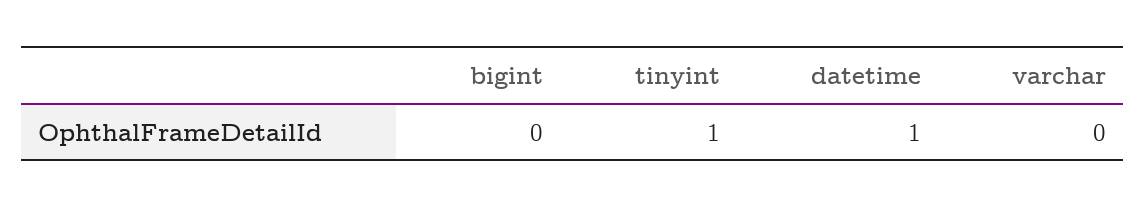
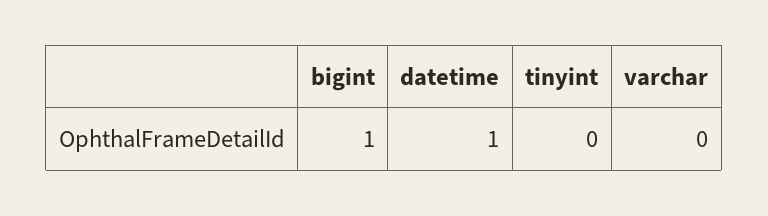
  {
-   "bigint": 0,
+   "bigint": 1,
-   "tinyint": 1,
+   "tinyint": 0,
    "datetime": 1,
    "varchar": 0
  }

